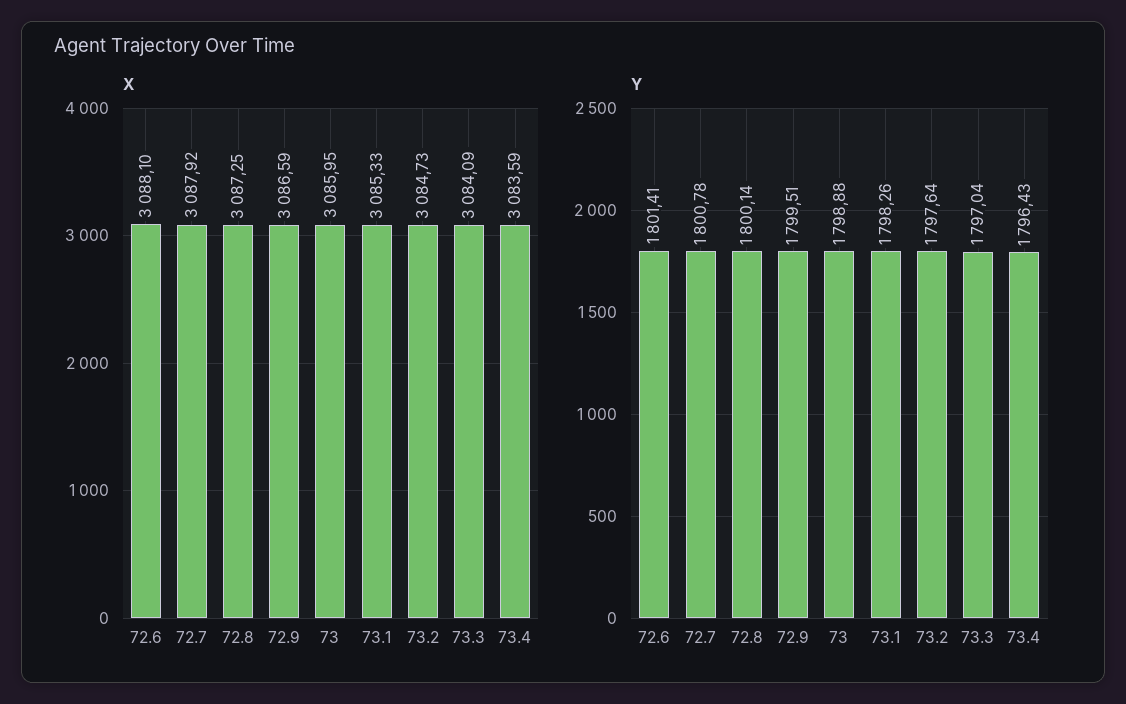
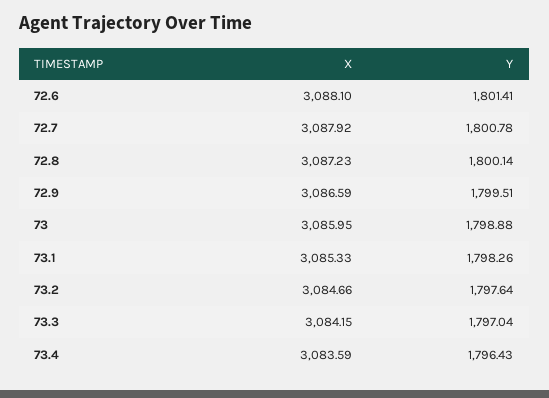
  {
    "X": {
      "72.6": 3088.1,
      "72.7": 3087.92,
-     "72.8": 3087.25,
+     "72.8": 3087.23,
      "72.9": 3086.59,
      "73": 3085.95,
      "73.1": 3085.33,
-     "73.2": 3084.73,
+     "73.2": 3084.66,
-     "73.3": 3084.09,
+     "73.3": 3084.15,
      "73.4": 3083.59
    },
    "Y": {
      "72.6": 1801.41,
      "72.7": 1800.78,
      "72.8": 1800.14,
      "72.9": 1799.51,
      "73": 1798.88,
      "73.1": 1798.26,
      "73.2": 1797.64,
      "73.3": 1797.04,
      "73.4": 1796.43
    }
  }

